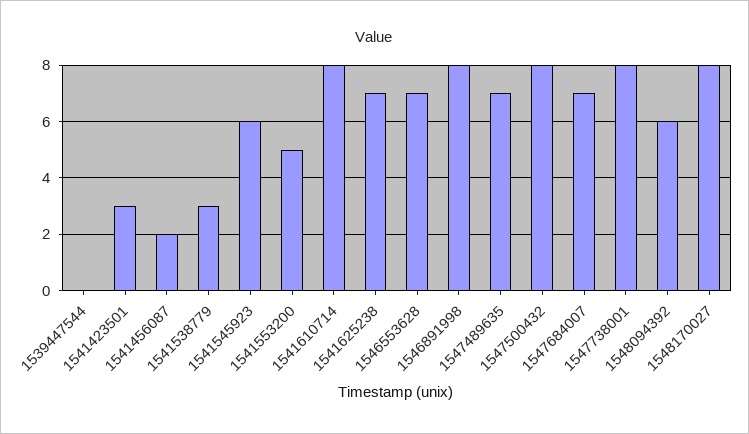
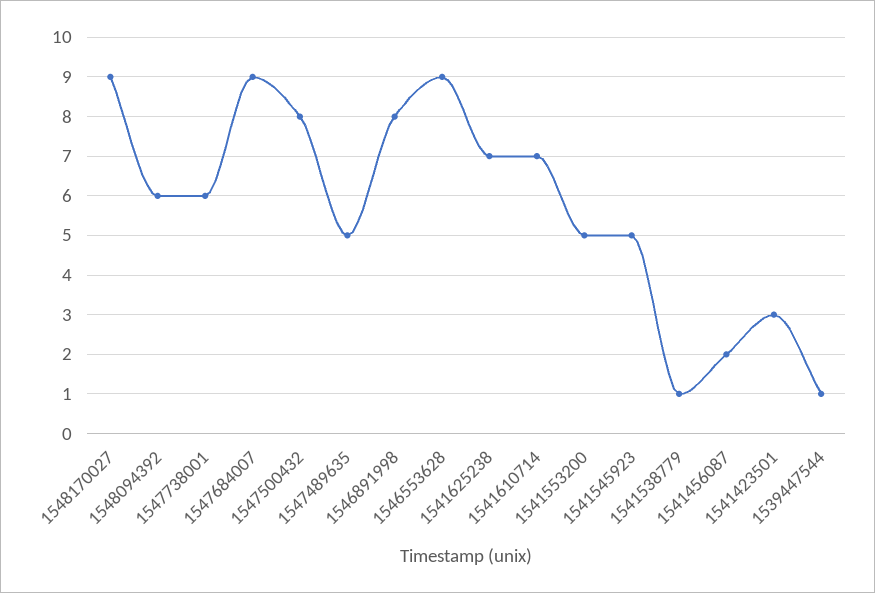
  {
-   "1539447544": 0,
+   "1539447544": 1,
    "1541423501": 3,
    "1541456087": 2,
-   "1541538779": 3,
+   "1541538779": 1,
-   "1541545923": 6,
+   "1541545923": 5,
    "1541553200": 5,
-   "1541610714": 8,
+   "1541610714": 7,
    "1541625238": 7,
-   "1546553628": 7,
+   "1546553628": 9,
    "1546891998": 8,
-   "1547489635": 7,
+   "1547489635": 5,
    "1547500432": 8,
-   "1547684007": 7,
+   "1547684007": 9,
-   "1547738001": 8,
+   "1547738001": 6,
    "1548094392": 6,
-   "1548170027": 8
+   "1548170027": 9
  }

